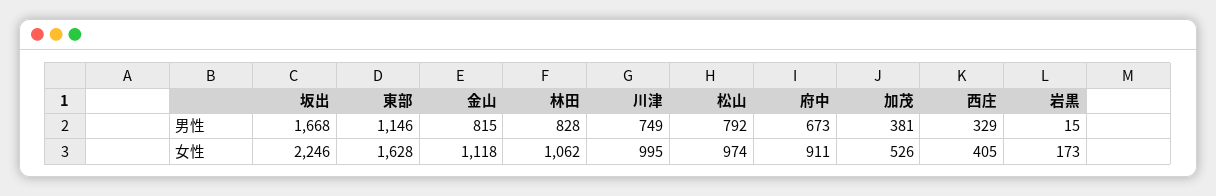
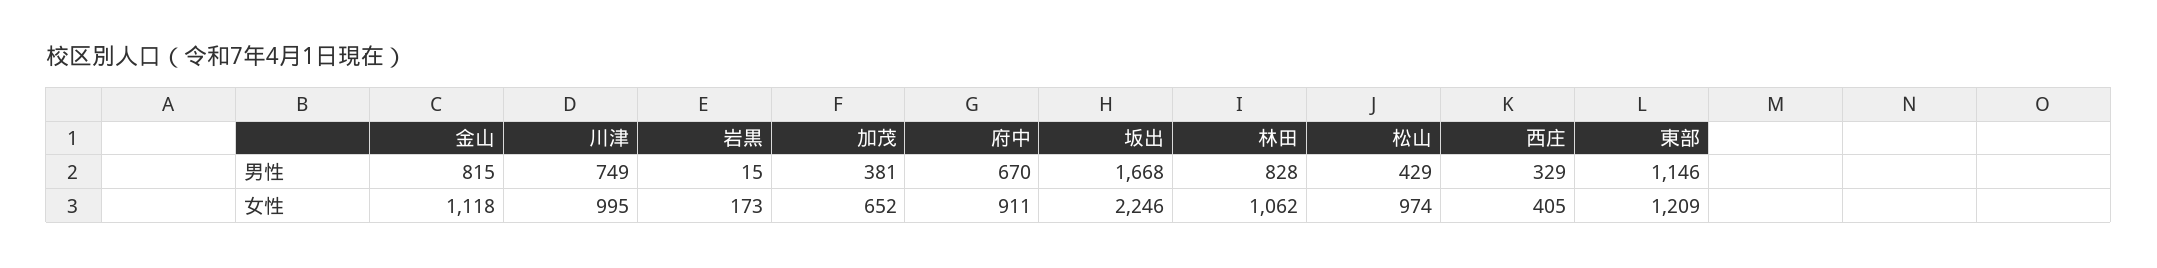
  {
    "坂出": {
      "男性": 1668,
      "女性": 2246
    },
    "東部": {
      "男性": 1146,
-     "女性": 1628
+     "女性": 1209
    },
    "金山": {
      "男性": 815,
      "女性": 1118
    },
    "林田": {
      "男性": 828,
      "女性": 1062
    },
    "川津": {
      "男性": 749,
      "女性": 995
    },
    "松山": {
-     "男性": 792,
+     "男性": 429,
      "女性": 974
    },
    "府中": {
-     "男性": 673,
+     "男性": 670,
      "女性": 911
    },
    "加茂": {
      "男性": 381,
-     "女性": 526
+     "女性": 652
    },
    "西庄": {
      "男性": 329,
      "女性": 405
    },
    "岩黒": {
      "男性": 15,
      "女性": 173
    }
  }

